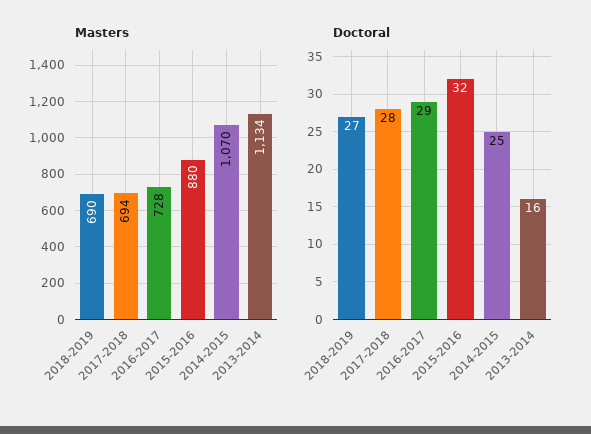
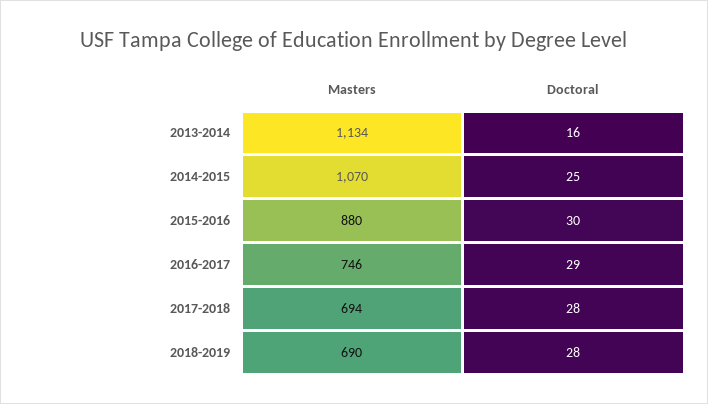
  {
    "Masters": {
      "2018-2019": 690,
      "2017-2018": 694,
-     "2016-2017": 728,
+     "2016-2017": 746,
      "2015-2016": 880,
      "2014-2015": 1070,
      "2013-2014": 1134
    },
    "Doctoral": {
-     "2018-2019": 27,
+     "2018-2019": 28,
      "2017-2018": 28,
      "2016-2017": 29,
-     "2015-2016": 32,
+     "2015-2016": 30,
      "2014-2015": 25,
      "2013-2014": 16
    }
  }

